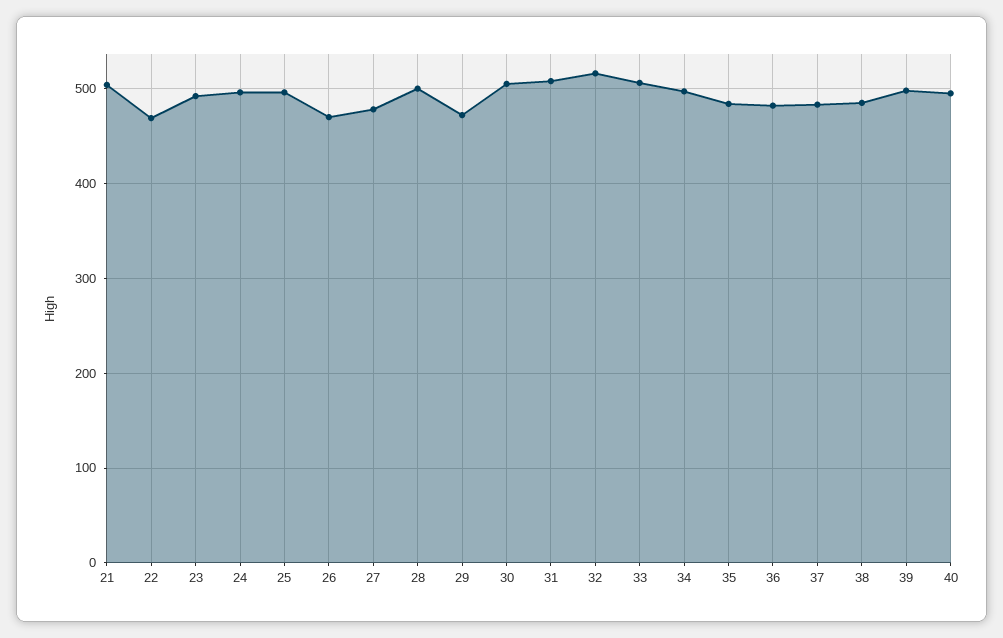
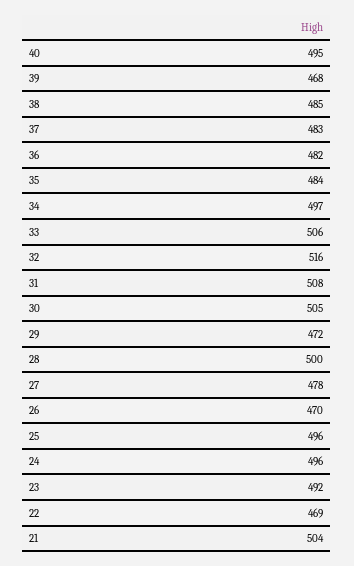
  {
    "21": 504,
    "22": 469,
    "23": 492,
    "24": 496,
    "25": 496,
    "26": 470,
    "27": 478,
    "28": 500,
    "29": 472,
    "30": 505,
    "31": 508,
    "32": 516,
    "33": 506,
    "34": 497,
    "35": 484,
    "36": 482,
    "37": 483,
    "38": 485,
-   "39": 500,
+   "39": 468,
    "40": 495
  }

